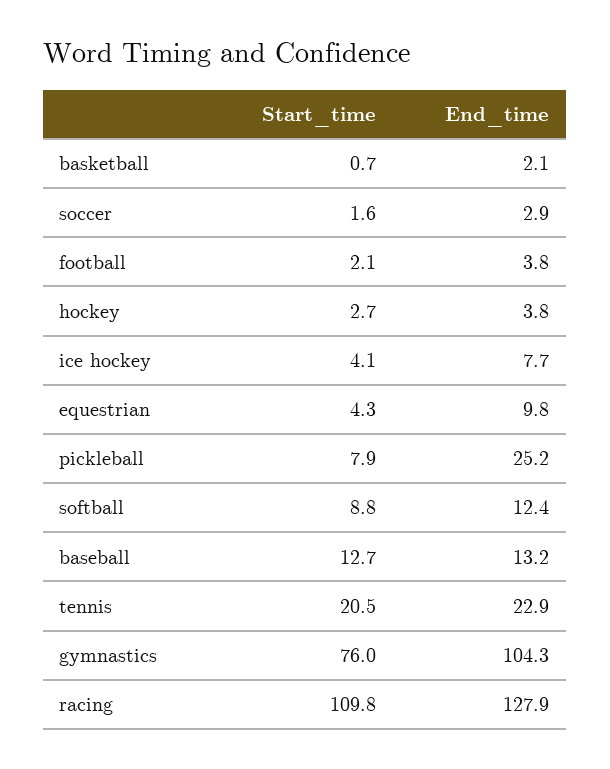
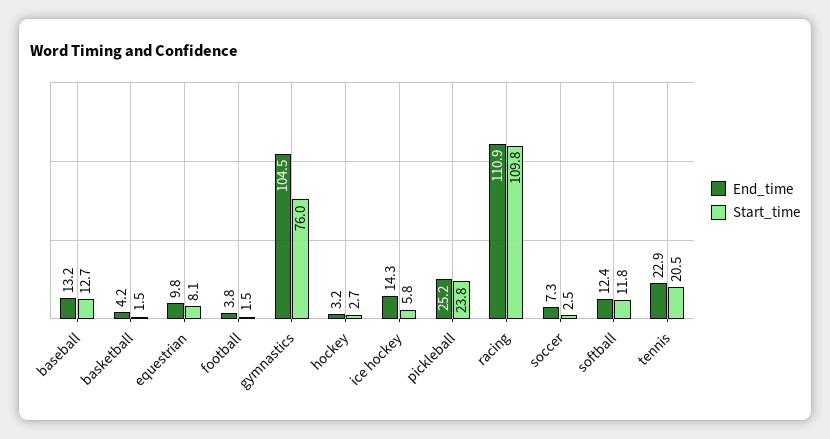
  {
    "Start_time": {
-     "basketball": 0.7,
+     "basketball": 1.5,
-     "soccer": 1.6,
+     "soccer": 2.5,
-     "football": 2.1,
+     "football": 1.5,
      "hockey": 2.7,
-     "ice hockey": 4.1,
+     "ice hockey": 5.8,
-     "equestrian": 4.3,
+     "equestrian": 8.1,
-     "pickleball": 7.9,
+     "pickleball": 23.8,
-     "softball": 8.8,
+     "softball": 11.8,
      "baseball": 12.7,
      "tennis": 20.5,
      "gymnastics": 76,
      "racing": 109.8
    },
    "End_time": {
-     "basketball": 2.1,
+     "basketball": 4.2,
-     "soccer": 2.9,
+     "soccer": 7.3,
      "football": 3.8,
-     "hockey": 3.8,
+     "hockey": 3.2,
-     "ice hockey": 7.7,
+     "ice hockey": 14.3,
      "equestrian": 9.8,
      "pickleball": 25.2,
      "softball": 12.4,
      "baseball": 13.2,
      "tennis": 22.9,
-     "gymnastics": 104.3,
+     "gymnastics": 104.5,
-     "racing": 127.9
+     "racing": 110.9
    }
  }

